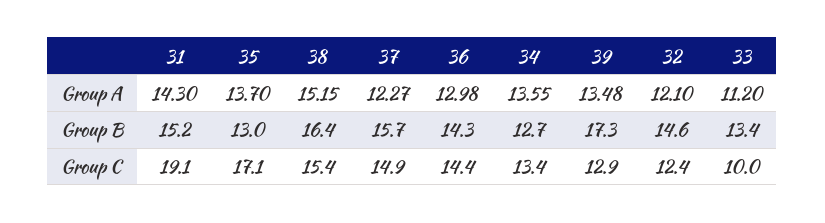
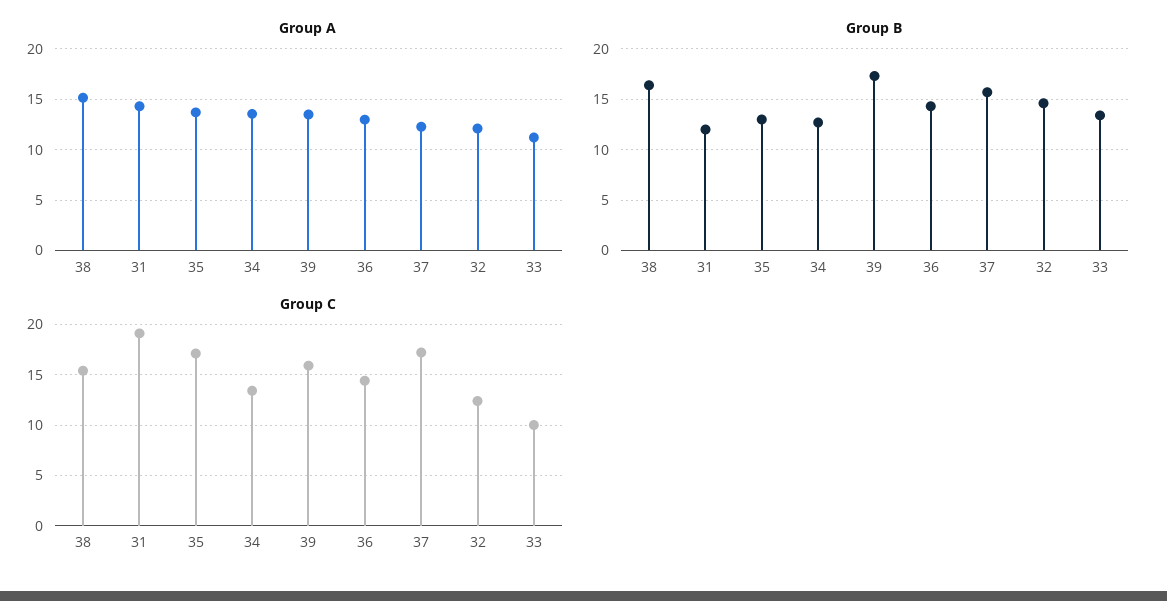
  {
    "Group A": {
      "31": 14.3,
      "35": 13.7,
      "38": 15.15,
      "37": 12.27,
      "36": 12.98,
      "34": 13.55,
      "39": 13.48,
      "32": 12.1,
      "33": 11.2
    },
    "Group B": {
-     "31": 15.2,
+     "31": 12,
      "35": 13,
      "38": 16.4,
      "37": 15.7,
      "36": 14.3,
      "34": 12.7,
      "39": 17.3,
      "32": 14.6,
      "33": 13.4
    },
    "Group C": {
      "31": 19.1,
      "35": 17.1,
      "38": 15.4,
-     "37": 14.9,
+     "37": 17,
      "36": 14.4,
      "34": 13.4,
-     "39": 12.9,
+     "39": 16,
      "32": 12.4,
      "33": 10
    }
  }

